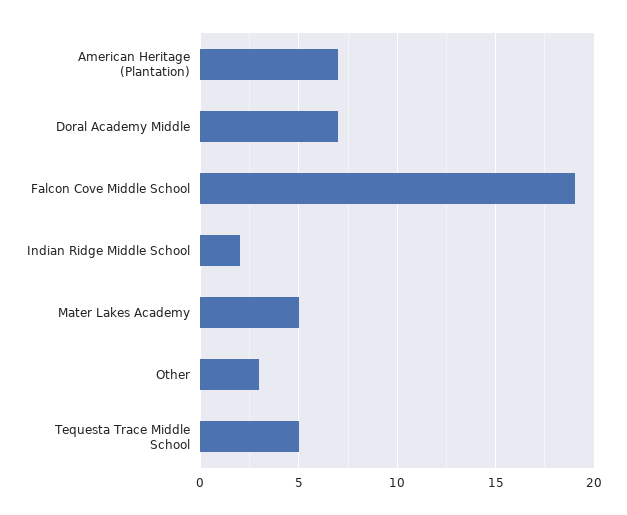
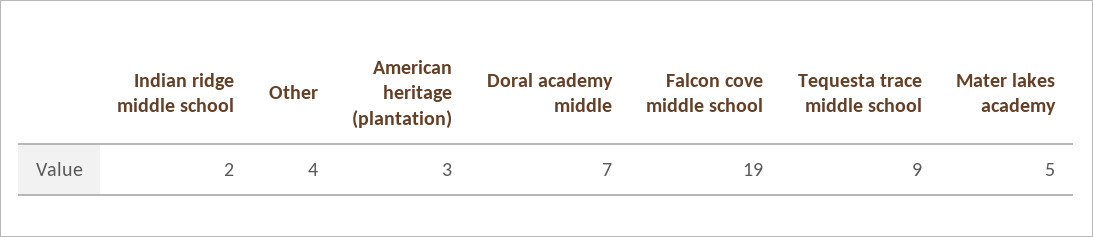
  {
-   "American Heritage (Plantation)": 7,
+   "American Heritage (Plantation)": 3,
    "Doral Academy Middle": 7,
    "Falcon Cove Middle School": 19,
    "Indian Ridge Middle School": 2,
    "Mater Lakes Academy": 5,
-   "Other": 3,
+   "Other": 4,
-   "Tequesta Trace Middle School": 5
+   "Tequesta Trace Middle School": 9
  }

